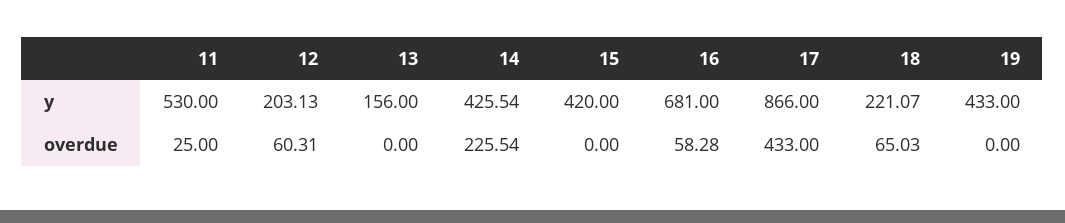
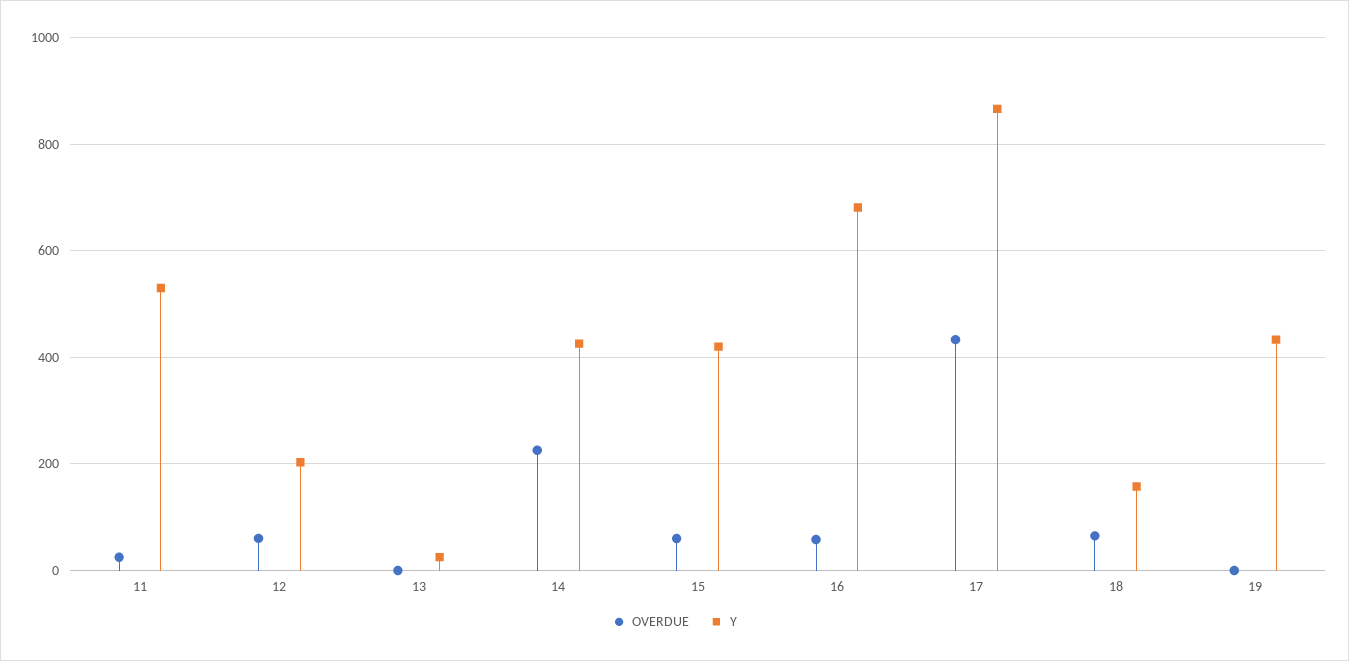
  {
    "y": {
      "11": 530,
      "12": 203.13,
-     "13": 156,
+     "13": 20,
      "14": 425.54,
      "15": 420,
      "16": 681,
      "17": 866,
-     "18": 221.07,
+     "18": 160,
      "19": 433
    },
    "overdue": {
      "11": 25,
      "12": 60.31,
      "13": 0,
      "14": 225.54,
-     "15": 0,
+     "15": 60,
      "16": 58.28,
      "17": 433,
      "18": 65.03,
      "19": 0
    }
  }

